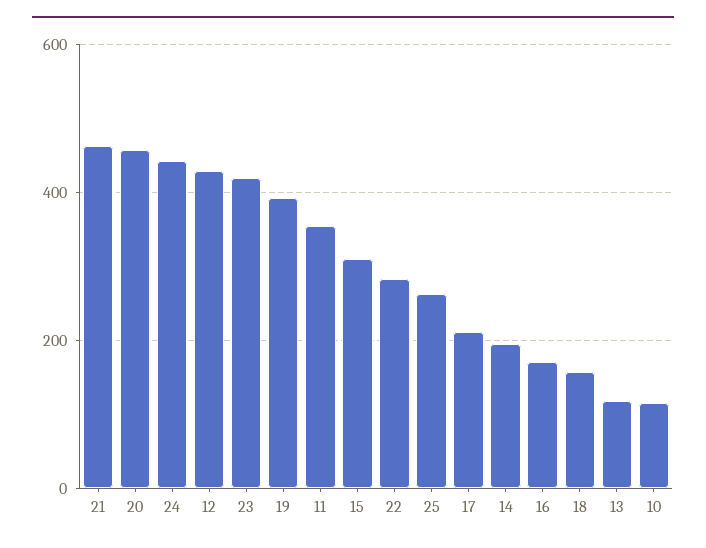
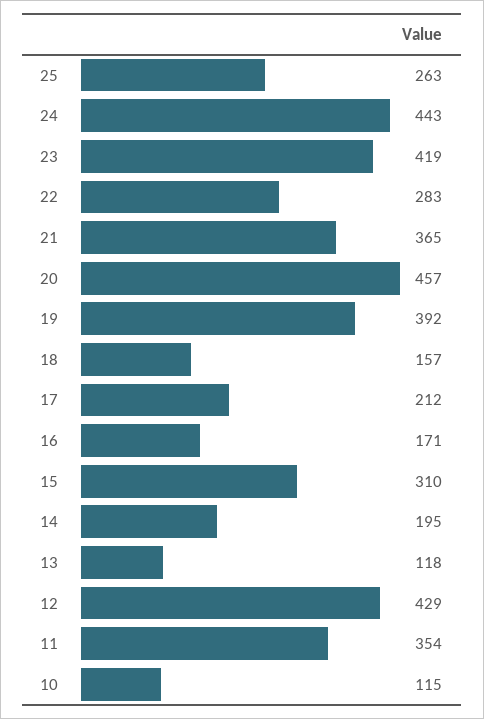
  {
-   "21": 460,
+   "21": 365,
    "20": 457,
    "24": 443,
    "12": 429,
    "23": 419,
    "19": 392,
    "11": 354,
    "15": 310,
    "22": 283,
    "25": 263,
    "17": 212,
    "14": 195,
    "16": 171,
    "18": 157,
    "13": 118,
    "10": 115
  }

